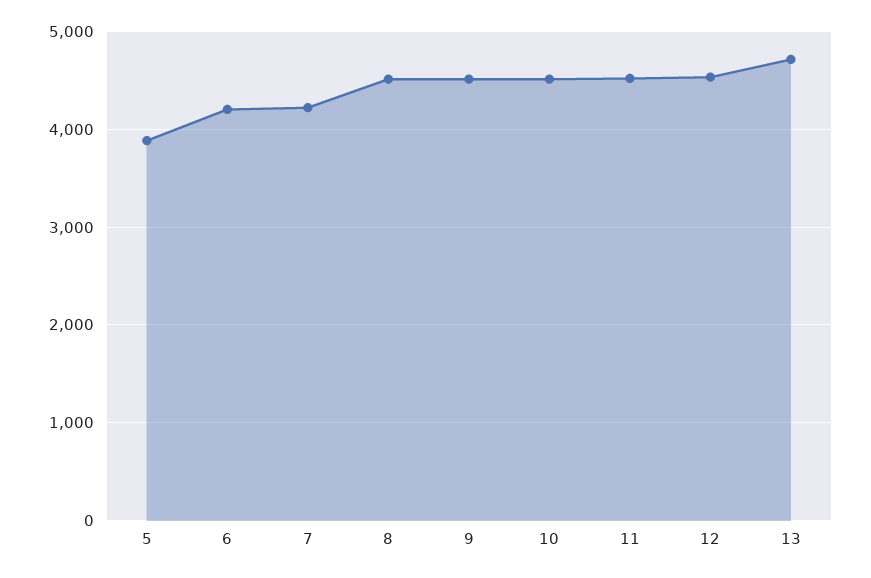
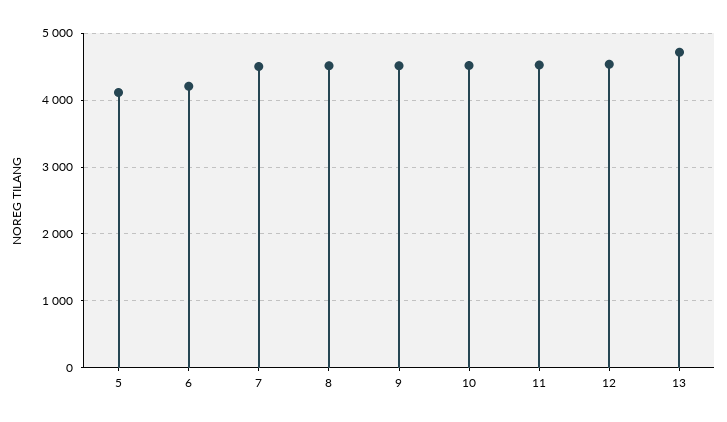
  {
-   "5": 3900,
+   "5": 4100,
    "6": 4200,
-   "7": 4200,
+   "7": 4500,
    "8": 4500,
    "9": 4500,
    "10": 4500,
    "11": 4500,
    "12": 4500,
    "13": 4700
  }

